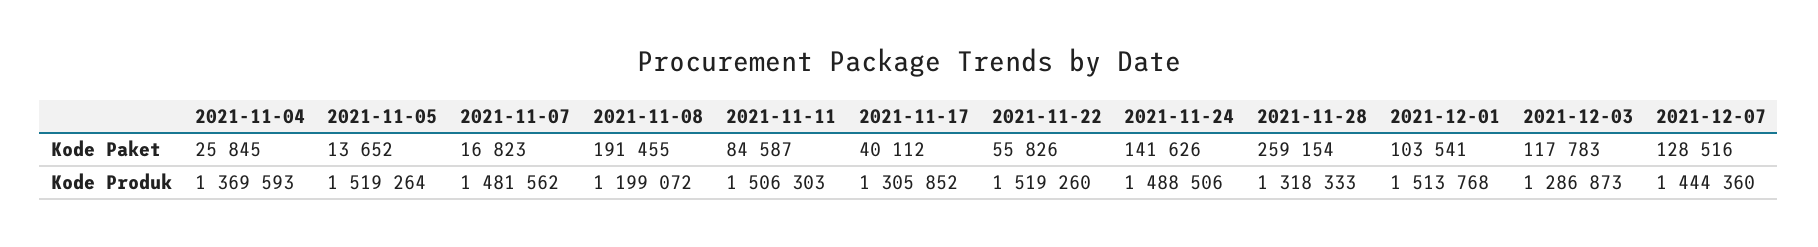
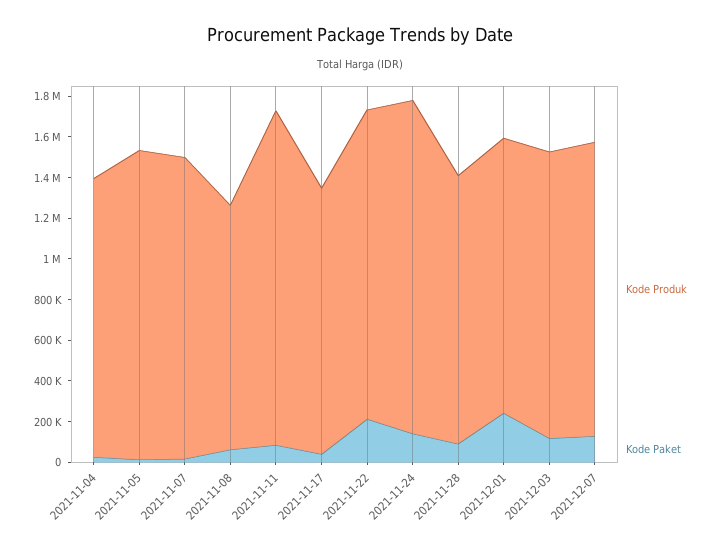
  {
    "Kode Paket": {
      "2021-11-04": 25845,
      "2021-11-05": 13652,
      "2021-11-07": 16823,
-     "2021-11-08": 191455,
+     "2021-11-08": 50000,
      "2021-11-11": 84587,
      "2021-11-17": 40112,
-     "2021-11-22": 55826,
+     "2021-11-22": 200000,
      "2021-11-24": 141626,
-     "2021-11-28": 259154,
+     "2021-11-28": 100000,
-     "2021-12-01": 103541,
+     "2021-12-01": 250000,
      "2021-12-03": 117783,
      "2021-12-07": 128516
    },
    "Kode Produk": {
      "2021-11-04": 1369593,
      "2021-11-05": 1519264,
      "2021-11-07": 1481562,
      "2021-11-08": 1199072,
-     "2021-11-11": 1506303,
+     "2021-11-11": 1650000,
      "2021-11-17": 1305852,
      "2021-11-22": 1519260,
-     "2021-11-24": 1488506,
+     "2021-11-24": 1650000,
      "2021-11-28": 1318333,
-     "2021-12-01": 1513768,
+     "2021-12-01": 1350000,
-     "2021-12-03": 1286873,
+     "2021-12-03": 1400000,
      "2021-12-07": 1444360
    }
  }

